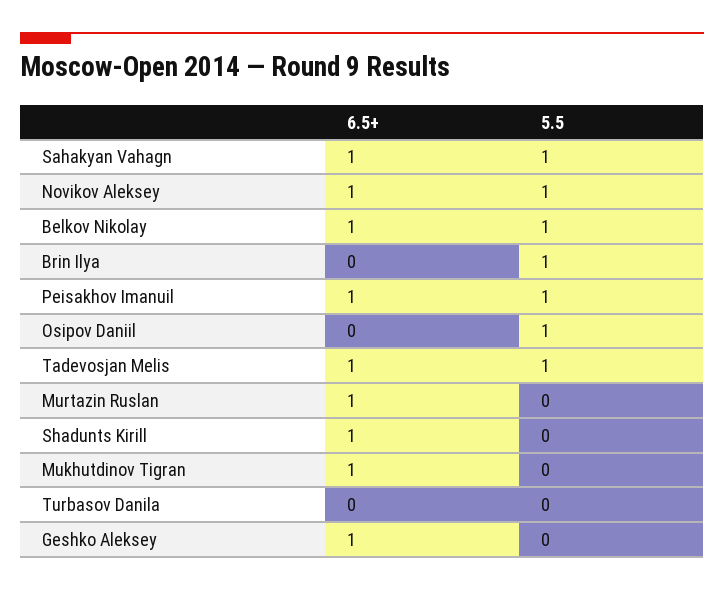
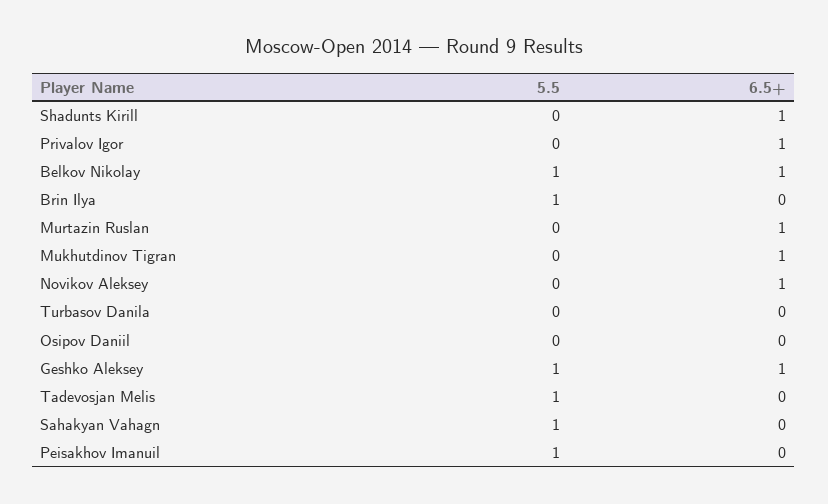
  {
    "6.5+": {
-     "Sahakyan Vahagn": 1,
+     "Sahakyan Vahagn": 0,
      "Novikov Aleksey": 1,
      "Belkov Nikolay": 1,
      "Brin Ilya": 0,
-     "Peisakhov Imanuil": 1,
+     "Peisakhov Imanuil": 0,
      "Osipov Daniil": 0,
-     "Tadevosjan Melis": 1,
+     "Tadevosjan Melis": 0,
      "Murtazin Ruslan": 1,
      "Shadunts Kirill": 1,
      "Mukhutdinov Tigran": 1,
      "Turbasov Danila": 0,
-     "Geshko Aleksey": 1
+     "Geshko Aleksey": 1,
+     "Privalov Igor": 1
    },
    "5.5": {
      "Sahakyan Vahagn": 1,
-     "Novikov Aleksey": 1,
+     "Novikov Aleksey": 0,
      "Belkov Nikolay": 1,
      "Brin Ilya": 1,
      "Peisakhov Imanuil": 1,
-     "Osipov Daniil": 1,
+     "Osipov Daniil": 0,
      "Tadevosjan Melis": 1,
      "Murtazin Ruslan": 0,
      "Shadunts Kirill": 0,
      "Mukhutdinov Tigran": 0,
      "Turbasov Danila": 0,
-     "Geshko Aleksey": 0
+     "Geshko Aleksey": 1,
+     "Privalov Igor": 0
    }
  }

